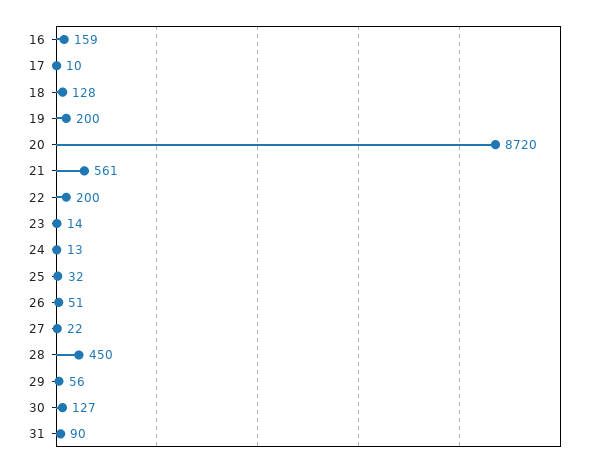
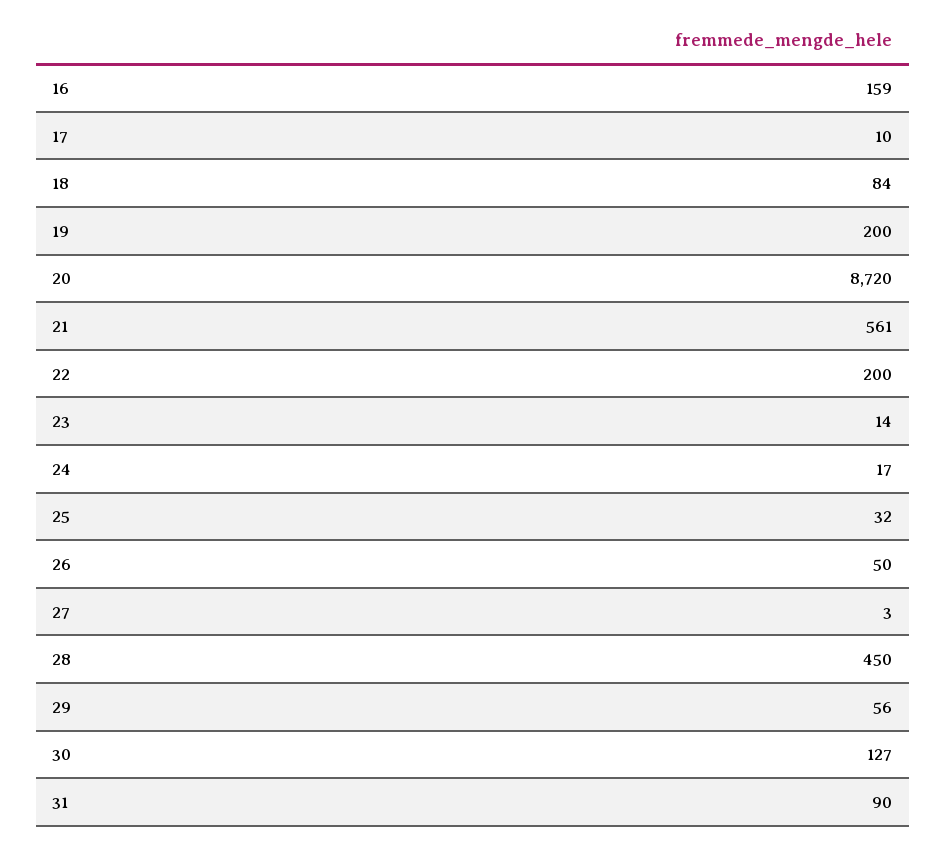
  {
    "16": 159,
    "17": 10,
-   "18": 128,
+   "18": 84,
    "19": 200,
    "20": 8720,
    "21": 561,
    "22": 200,
    "23": 14,
-   "24": 13,
+   "24": 17,
    "25": 32,
-   "26": 51,
+   "26": 50,
-   "27": 22,
+   "27": 3,
    "28": 450,
    "29": 56,
    "30": 127,
    "31": 90
  }

